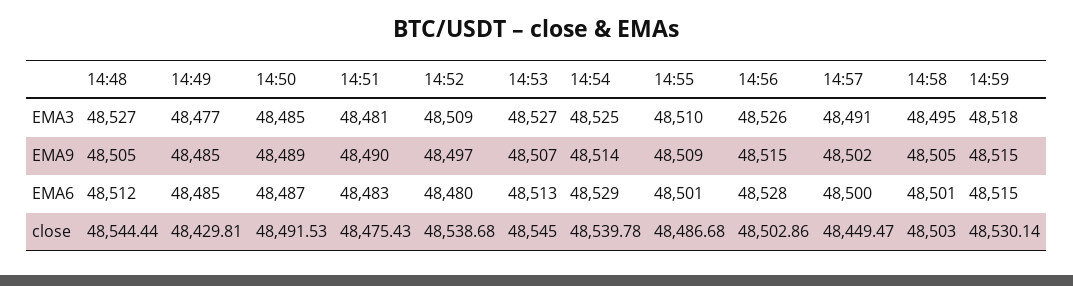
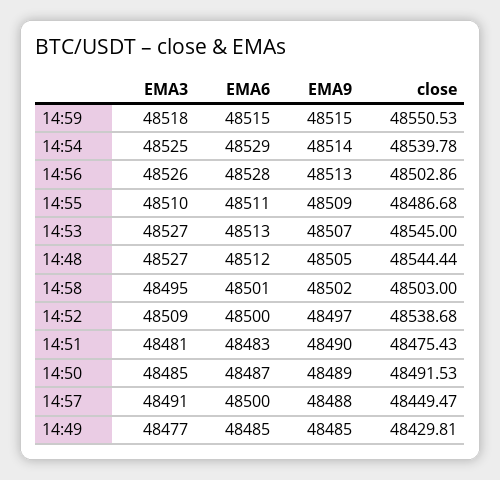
  {
    "14:48": {
      "EMA3": 48527,
      "EMA9": 48505,
      "EMA6": 48512,
      "close": 48544.44
    },
    "14:49": {
      "EMA3": 48477,
      "EMA9": 48485,
      "EMA6": 48485,
      "close": 48429.81
    },
    "14:50": {
      "EMA3": 48485,
      "EMA9": 48489,
      "EMA6": 48487,
      "close": 48491.53
    },
    "14:51": {
      "EMA3": 48481,
      "EMA9": 48490,
      "EMA6": 48483,
      "close": 48475.43
    },
    "14:52": {
      "EMA3": 48509,
      "EMA9": 48497,
-     "EMA6": 48480,
+     "EMA6": 48500,
      "close": 48538.68
    },
    "14:53": {
      "EMA3": 48527,
      "EMA9": 48507,
      "EMA6": 48513,
      "close": 48545
    },
    "14:54": {
      "EMA3": 48525,
      "EMA9": 48514,
      "EMA6": 48529,
      "close": 48539.78
    },
    "14:55": {
      "EMA3": 48510,
      "EMA9": 48509,
-     "EMA6": 48501,
+     "EMA6": 48511,
      "close": 48486.68
    },
    "14:56": {
      "EMA3": 48526,
-     "EMA9": 48515,
+     "EMA9": 48513,
      "EMA6": 48528,
      "close": 48502.86
    },
    "14:57": {
      "EMA3": 48491,
-     "EMA9": 48502,
+     "EMA9": 48488,
      "EMA6": 48500,
      "close": 48449.47
    },
    "14:58": {
      "EMA3": 48495,
-     "EMA9": 48505,
+     "EMA9": 48502,
      "EMA6": 48501,
      "close": 48503
    },
    "14:59": {
      "EMA3": 48518,
      "EMA9": 48515,
      "EMA6": 48515,
-     "close": 48530.14
+     "close": 48550.53
    }
  }

